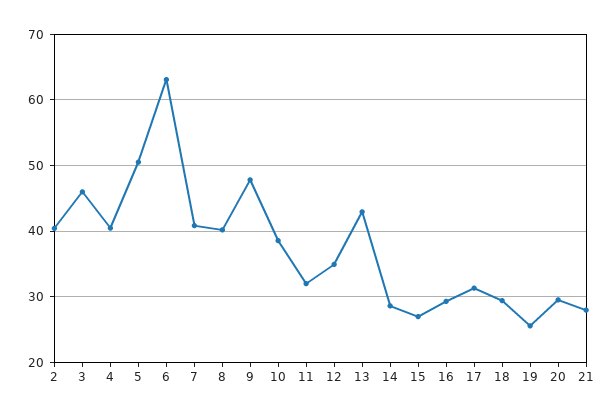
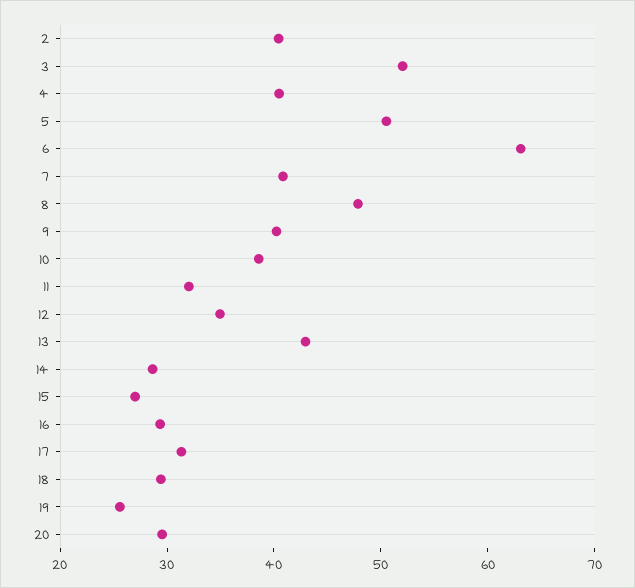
  {
    "2": 40,
-   "3": 46,
+   "3": 52,
    "4": 40,
    "5": 51,
    "6": 63,
    "7": 41,
-   "8": 40,
+   "8": 48,
-   "9": 48,
+   "9": 40,
    "10": 39,
    "11": 32,
    "12": 35,
    "13": 43,
    "14": 29,
    "15": 27,
    "16": 29,
    "17": 31,
    "18": 29,
    "19": 26,
-   "20": 30,
+   "20": 30
-   "21": 28
  }

